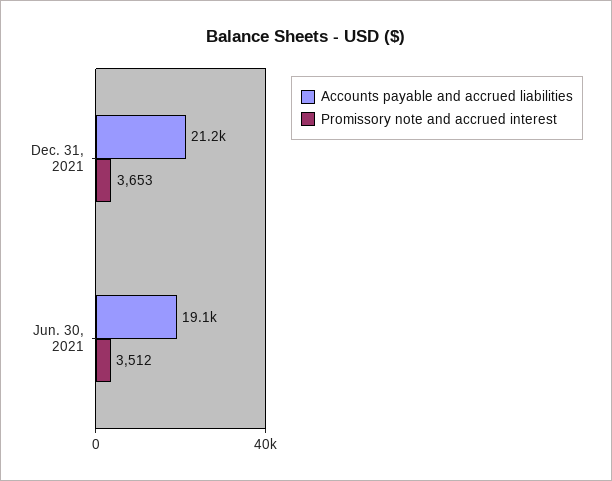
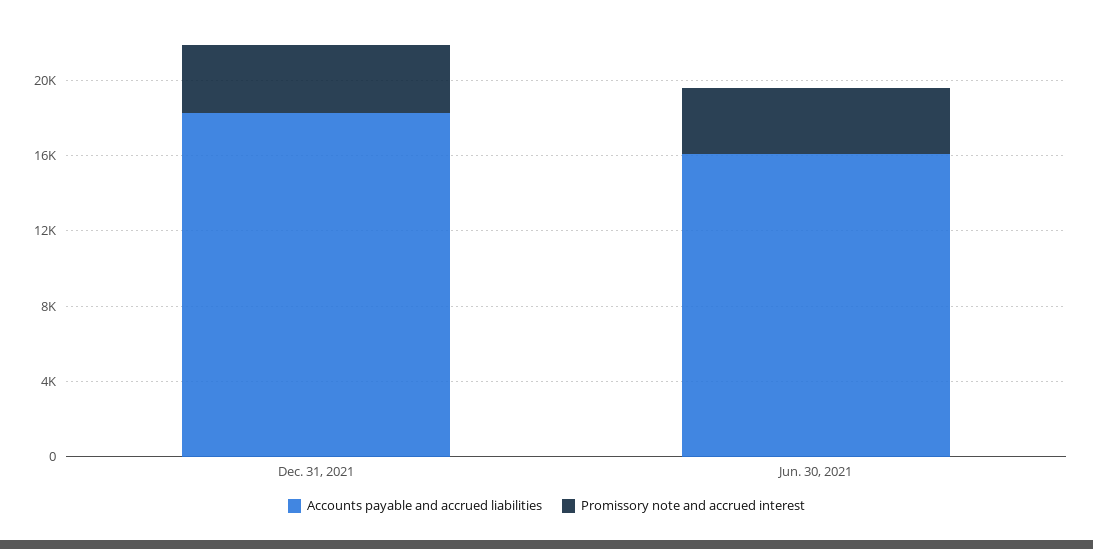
  {
    "Accounts payable and accrued liabilities": {
-     "Dec. 31, 2021": 21200,
+     "Dec. 31, 2021": 18000,
-     "Jun. 30, 2021": 19100
+     "Jun. 30, 2021": 16000
    },
    "Promissory note and accrued interest": {
      "Dec. 31, 2021": 3653,
      "Jun. 30, 2021": 3512
    }
  }

